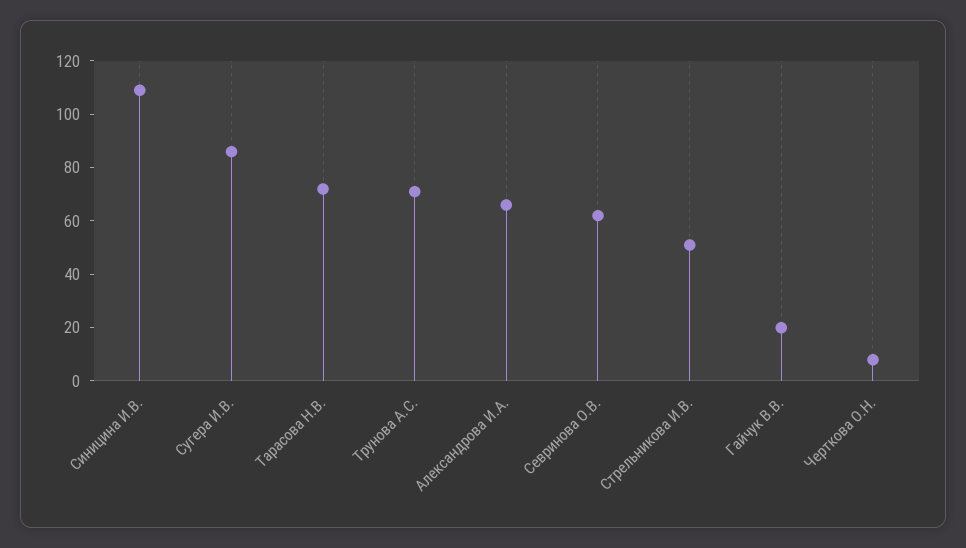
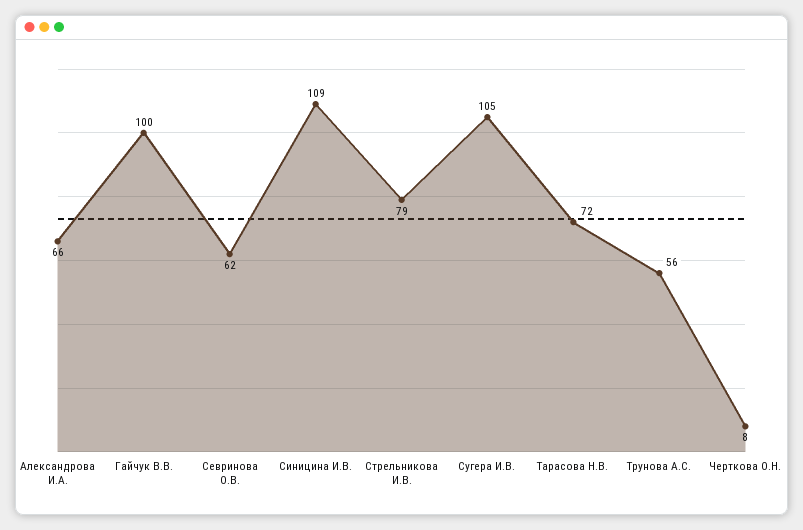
  {
    "Синицина И.В.": 109,
-   "Сугера И.В.": 85,
+   "Сугера И.В.": 105,
    "Тарасова Н.В.": 72,
-   "Трунова А.С.": 70,
+   "Трунова А.С.": 56,
    "Александрова И.А.": 66,
    "Севринова О.В.": 62,
-   "Стрельникова И.В.": 50,
+   "Стрельникова И.В.": 79,
-   "Гайчук В.В.": 20,
+   "Гайчук В.В.": 100,
    "Черткова О.Н.": 8
  }

